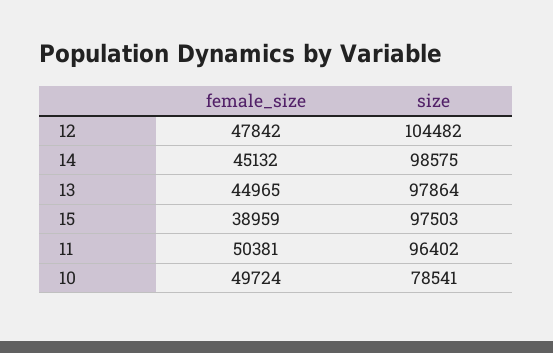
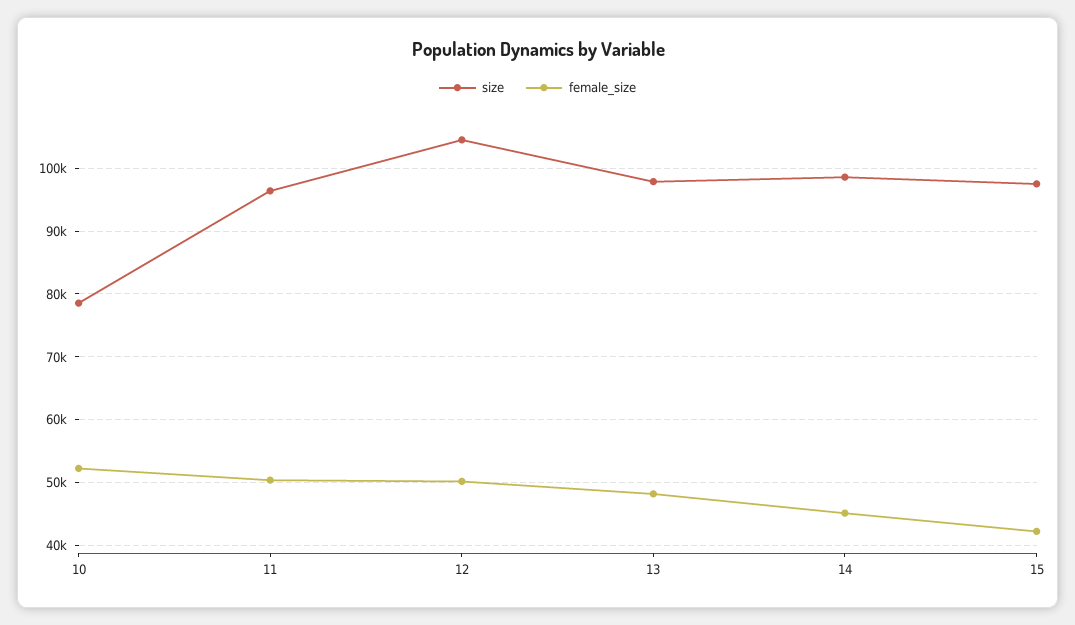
  {
    "female_size": {
-     "12": 47842,
+     "12": 50000,
      "14": 45132,
-     "13": 44965,
+     "13": 48000,
-     "15": 38959,
+     "15": 42000,
      "11": 50381,
-     "10": 49724
+     "10": 52000
    },
    "size": {
      "12": 104482,
      "14": 98575,
      "13": 97864,
      "15": 97503,
      "11": 96402,
      "10": 78541
    }
  }

